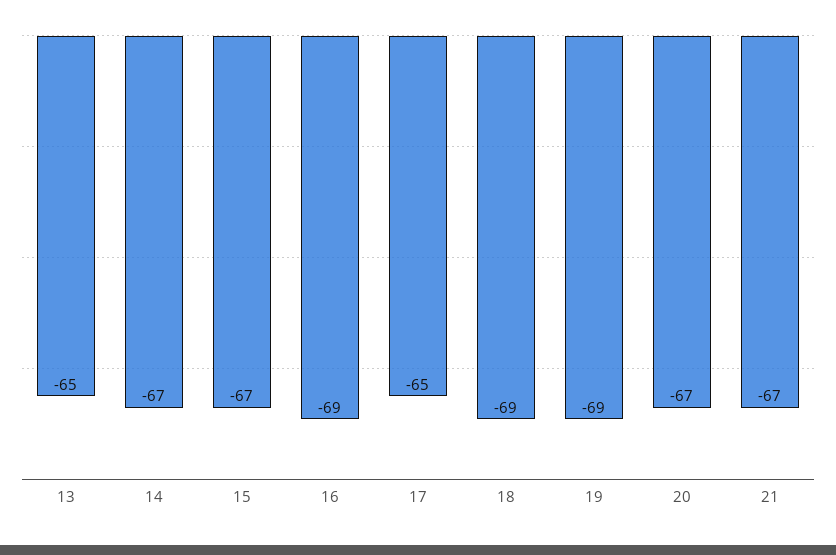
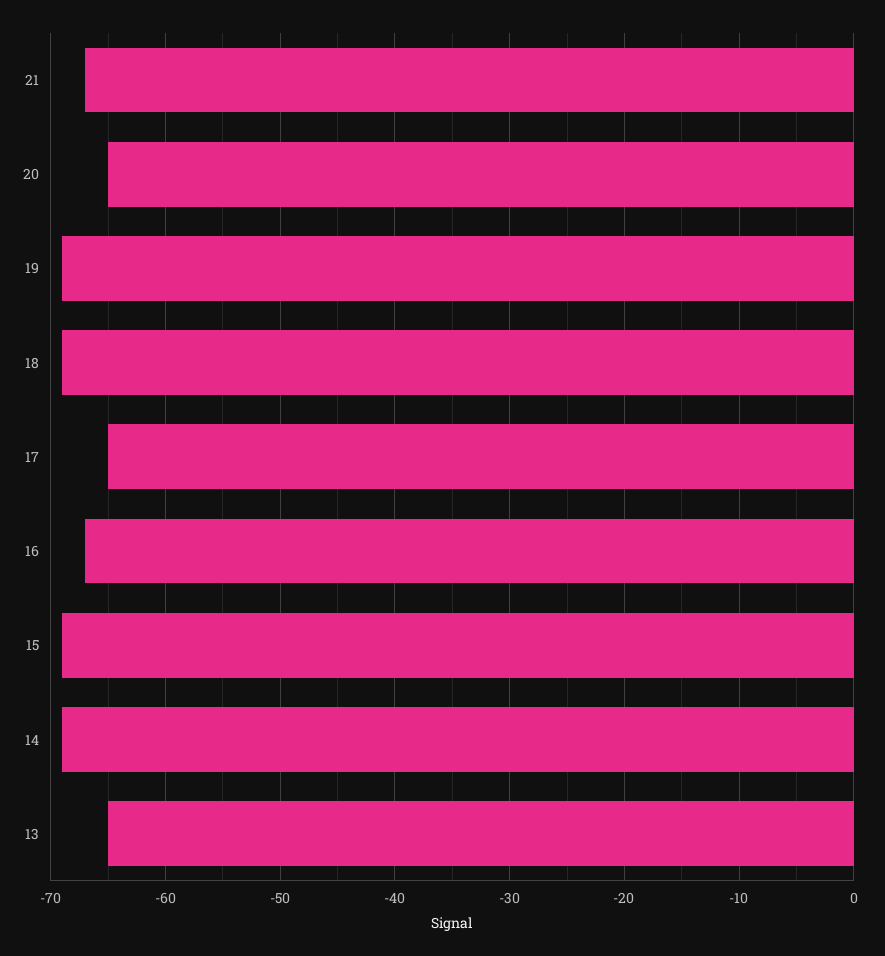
  {
    "13": -65,
-   "14": -67,
+   "14": -69,
-   "15": -67,
+   "15": -69,
-   "16": -69,
+   "16": -67,
    "17": -65,
    "18": -69,
    "19": -69,
-   "20": -67,
+   "20": -65,
    "21": -67
  }

